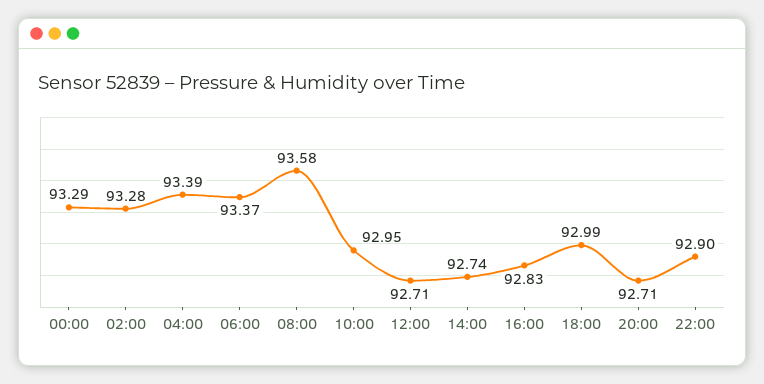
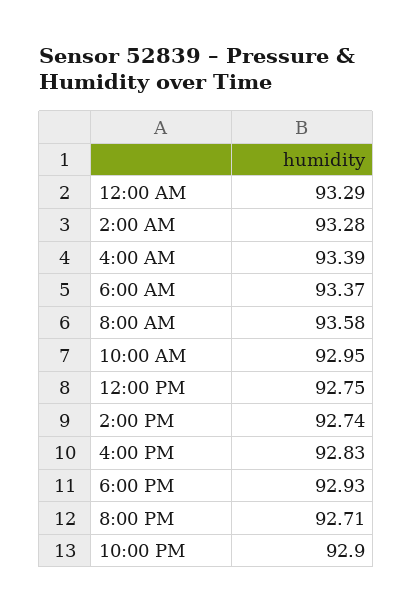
  {
    "00:00": 93.29,
    "02:00": 93.28,
    "04:00": 93.39,
    "06:00": 93.37,
    "08:00": 93.58,
    "10:00": 92.95,
-   "12:00": 92.71,
+   "12:00": 92.75,
    "14:00": 92.74,
    "16:00": 92.83,
-   "18:00": 92.99,
+   "18:00": 92.93,
    "20:00": 92.71,
    "22:00": 92.9
  }

